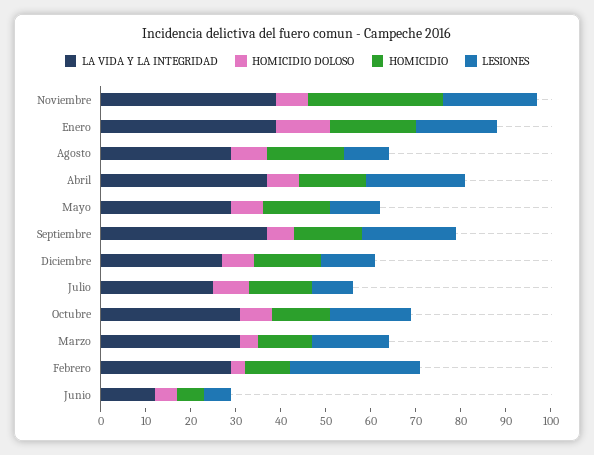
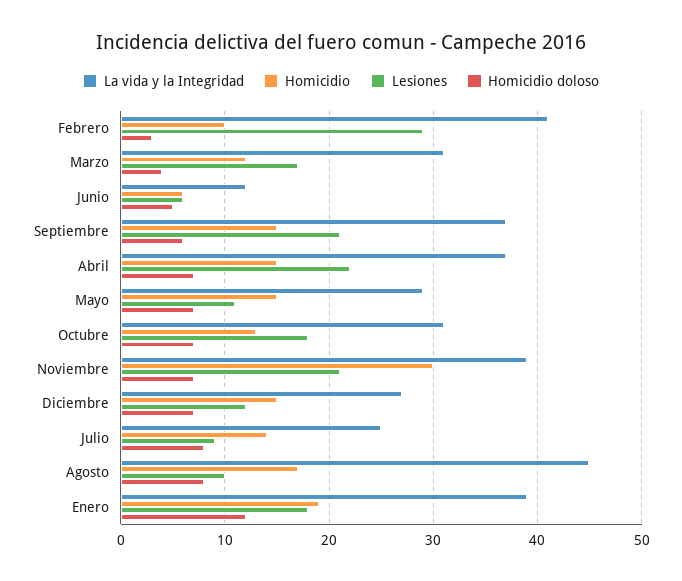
  {
    "LA VIDA Y LA INTEGRIDAD": {
      "Noviembre": 39,
      "Enero": 39,
-     "Agosto": 30,
+     "Agosto": 45,
      "Abril": 37,
      "Mayo": 29,
      "Septiembre": 37,
      "Diciembre": 27,
      "Julio": 25,
      "Octubre": 31,
      "Marzo": 31,
-     "Febrero": 30,
+     "Febrero": 41,
      "Junio": 12
    },
    "HOMICIDIO DOLOSO": {
      "Noviembre": 7,
      "Enero": 12,
      "Agosto": 8,
      "Abril": 7,
      "Mayo": 7,
      "Septiembre": 6,
      "Diciembre": 7,
      "Julio": 8,
      "Octubre": 7,
      "Marzo": 4,
      "Febrero": 3,
      "Junio": 5
    },
    "HOMICIDIO": {
      "Noviembre": 30,
      "Enero": 19,
      "Agosto": 17,
      "Abril": 15,
      "Mayo": 15,
      "Septiembre": 15,
      "Diciembre": 15,
      "Julio": 14,
      "Octubre": 13,
      "Marzo": 12,
      "Febrero": 10,
      "Junio": 6
    },
    "LESIONES": {
      "Noviembre": 21,
      "Enero": 18,
      "Agosto": 10,
      "Abril": 22,
      "Mayo": 11,
      "Septiembre": 21,
      "Diciembre": 12,
      "Julio": 9,
      "Octubre": 18,
      "Marzo": 17,
      "Febrero": 29,
      "Junio": 6
    }
  }

